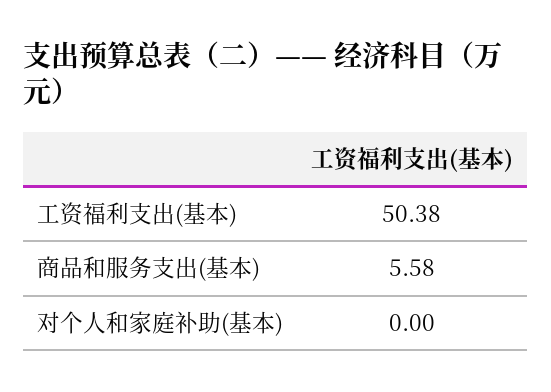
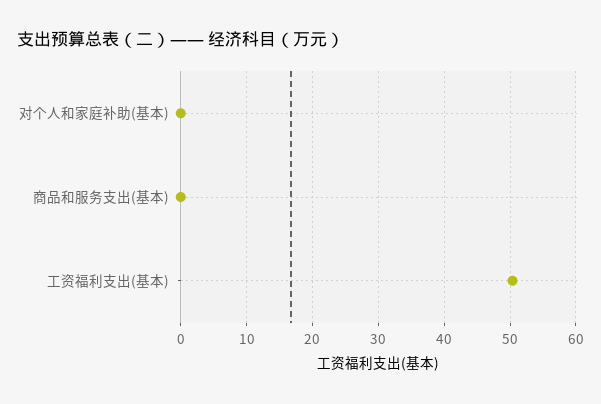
  {
    "工资福利支出(基本)": 50.38,
-   "商品和服务支出(基本)": 5.58,
+   "商品和服务支出(基本)": 0,
    "对个人和家庭补助(基本)": 0
  }

